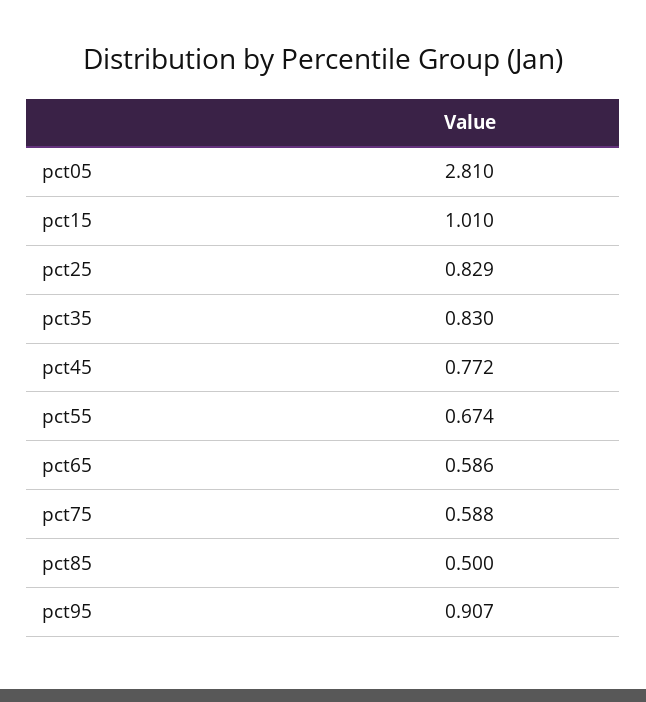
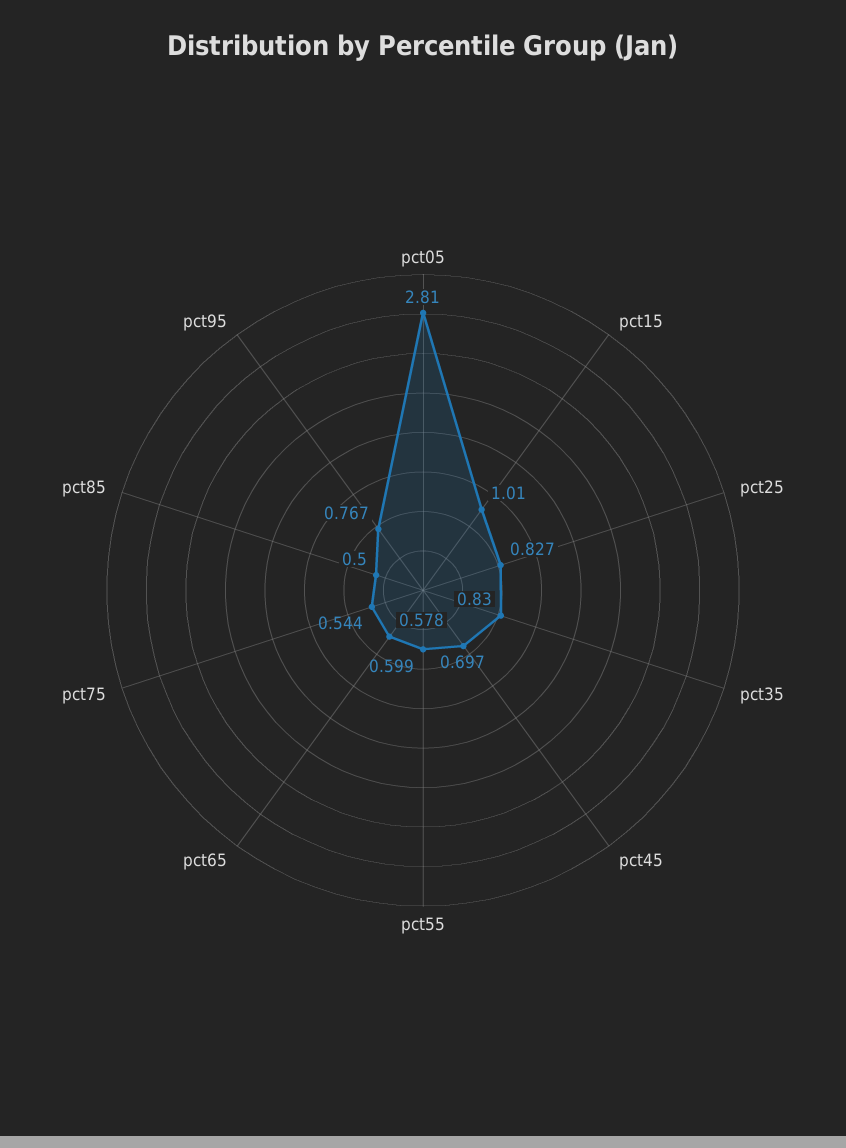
  {
    "pct05": 2.81,
    "pct15": 1.01,
-   "pct25": 0.829,
+   "pct25": 0.827,
    "pct35": 0.83,
-   "pct45": 0.772,
+   "pct45": 0.697,
-   "pct55": 0.674,
+   "pct55": 0.599,
-   "pct65": 0.586,
+   "pct65": 0.578,
-   "pct75": 0.588,
+   "pct75": 0.544,
    "pct85": 0.5,
-   "pct95": 0.907
+   "pct95": 0.767
  }

